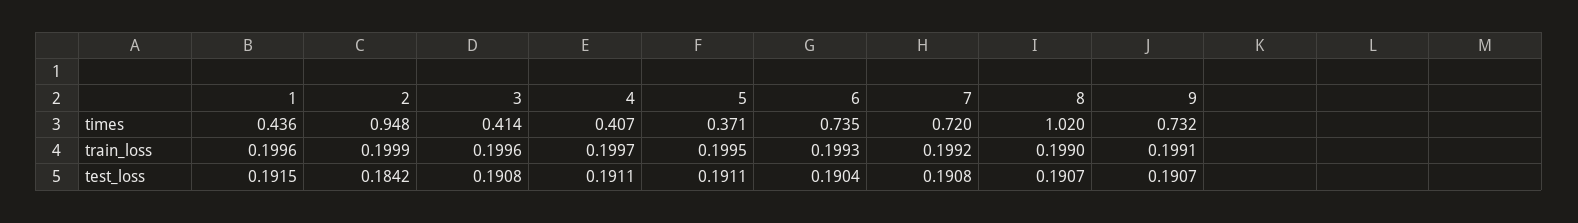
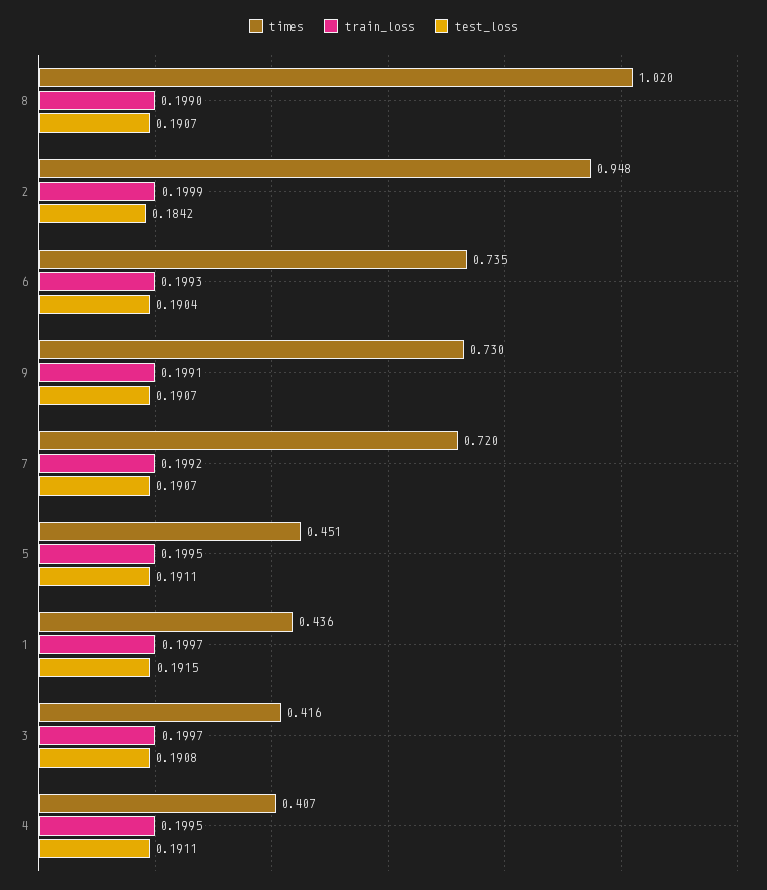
  {
    "times": {
      "1": 0.436,
      "2": 0.948,
-     "3": 0.414,
+     "3": 0.416,
      "4": 0.407,
-     "5": 0.371,
+     "5": 0.451,
      "6": 0.735,
      "7": 0.72,
      "8": 1.02,
-     "9": 0.732
+     "9": 0.73
    },
    "train_loss": {
-     "1": 0.1996,
+     "1": 0.1997,
      "2": 0.1999,
-     "3": 0.1996,
+     "3": 0.1997,
-     "4": 0.1997,
+     "4": 0.1995,
      "5": 0.1995,
      "6": 0.1993,
      "7": 0.1992,
      "8": 0.199,
      "9": 0.1991
    },
    "test_loss": {
      "1": 0.1915,
      "2": 0.1842,
      "3": 0.1908,
      "4": 0.1911,
      "5": 0.1911,
      "6": 0.1904,
-     "7": 0.1908,
+     "7": 0.1907,
      "8": 0.1907,
      "9": 0.1907
    }
  }

